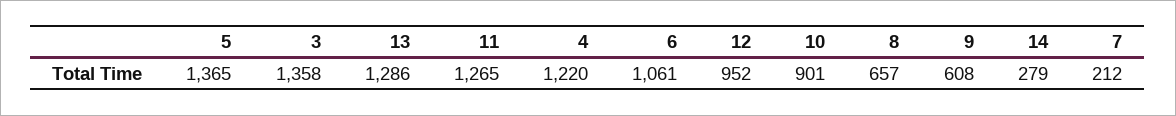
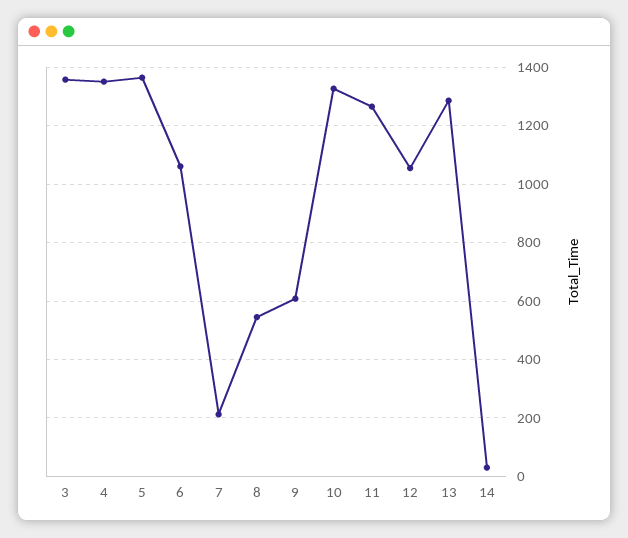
  {
    "5": 1365,
    "3": 1358,
    "13": 1286,
    "11": 1265,
-   "4": 1220,
+   "4": 1350,
    "6": 1061,
-   "12": 952,
+   "12": 1050,
-   "10": 901,
+   "10": 1325,
-   "8": 657,
+   "8": 550,
    "9": 608,
-   "14": 279,
+   "14": 25,
    "7": 212
  }

